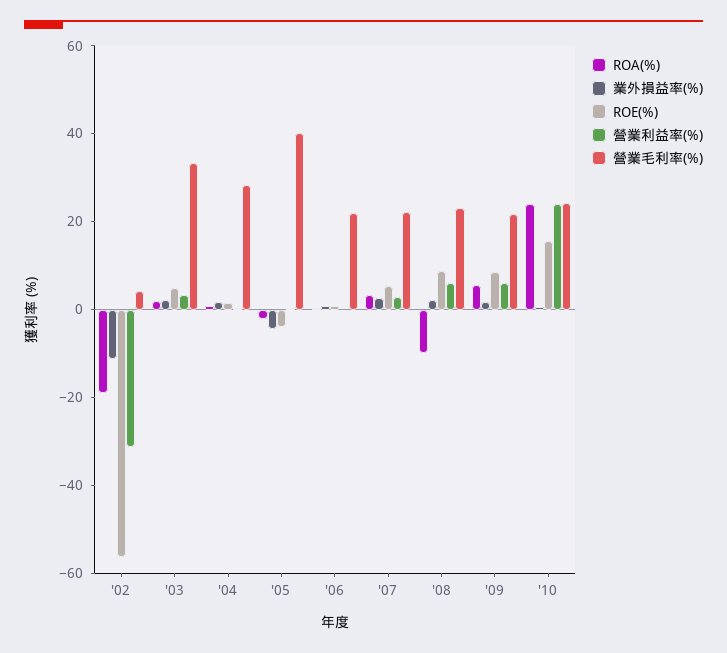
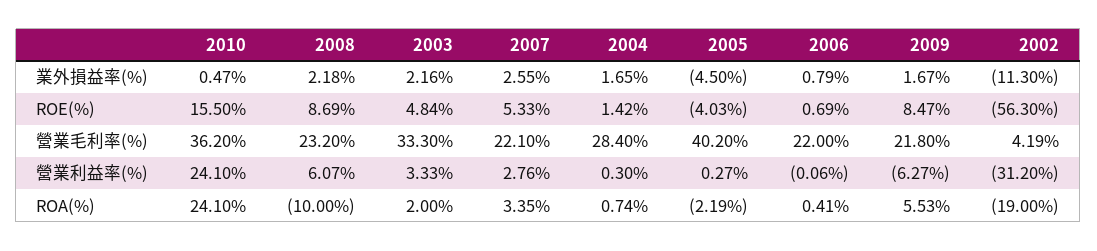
  {
    "ROA(%)": {
      "'02": -19,
      "'03": 2,
      "'04": 0.74,
      "'05": -2.19,
      "'06": 0.41,
      "'07": 3.35,
      "'08": -10,
      "'09": 5.53,
      "'10": 24.1
    },
    "業外損益率(%)": {
      "'02": -11.3,
      "'03": 2.16,
      "'04": 1.65,
      "'05": -4.5,
      "'06": 0.79,
      "'07": 2.55,
      "'08": 2.18,
      "'09": 1.67,
      "'10": 0.47
    },
    "ROE(%)": {
      "'02": -56.3,
      "'03": 4.84,
      "'04": 1.42,
      "'05": -4.03,
      "'06": 0.69,
      "'07": 5.33,
      "'08": 8.69,
      "'09": 8.47,
      "'10": 15.5
    },
    "營業利益率(%)": {
      "'02": -31.2,
      "'03": 3.33,
      "'04": 0.3,
      "'05": 0.27,
      "'06": -0.06,
      "'07": 2.76,
      "'08": 6.07,
-     "'09": 5,
+     "'09": -6.27,
      "'10": 24.1
    },
    "營業毛利率(%)": {
      "'02": 4.19,
      "'03": 33.3,
      "'04": 28.4,
      "'05": 40.2,
      "'06": 22,
      "'07": 22.1,
      "'08": 23.2,
      "'09": 21.8,
-     "'10": 25
+     "'10": 36.2
    }
  }

